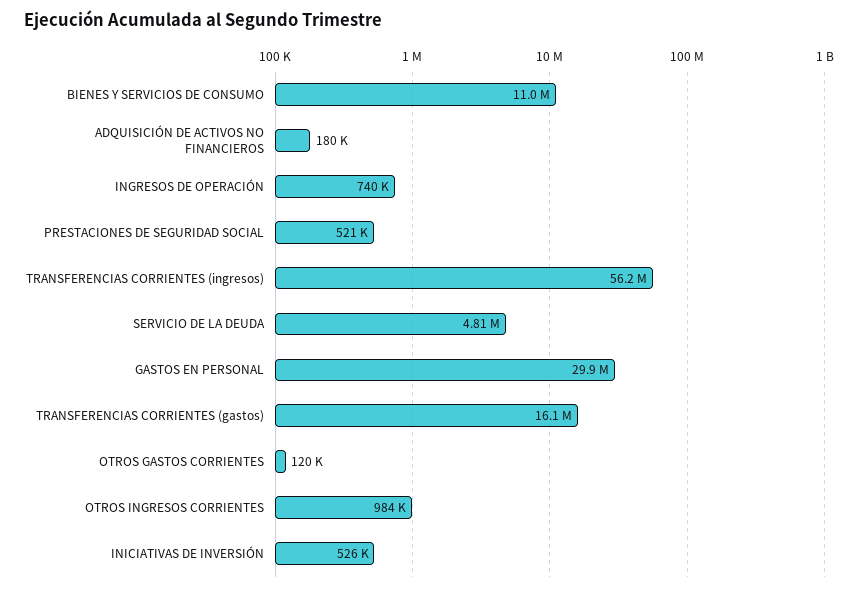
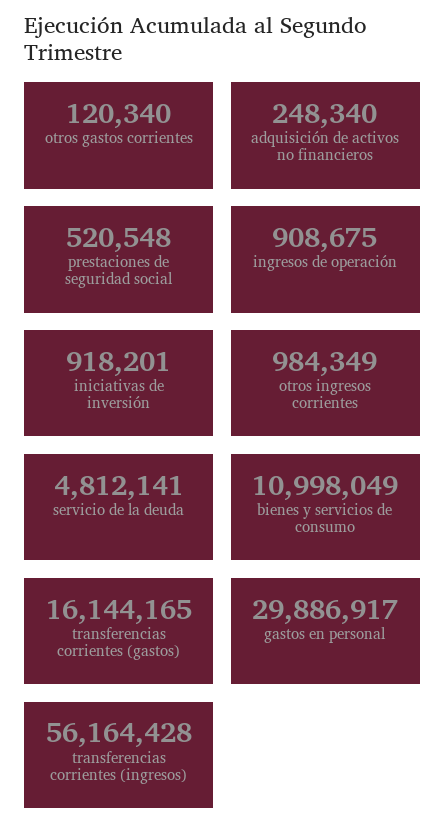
  {
    "BIENES Y SERVICIOS DE CONSUMO": 10998049,
-   "ADQUISICIÓN DE ACTIVOS NO FINANCIEROS": 180000,
+   "ADQUISICIÓN DE ACTIVOS NO FINANCIEROS": 248340,
-   "INGRESOS DE OPERACIÓN": 740000,
+   "INGRESOS DE OPERACIÓN": 908675,
    "PRESTACIONES DE SEGURIDAD SOCIAL": 520548,
    "TRANSFERENCIAS CORRIENTES (ingresos)": 56164428,
    "SERVICIO DE LA DEUDA": 4812141,
    "GASTOS EN PERSONAL": 29886917,
    "TRANSFERENCIAS CORRIENTES (gastos)": 16144165,
    "OTROS GASTOS CORRIENTES": 120340,
    "OTROS INGRESOS CORRIENTES": 984349,
-   "INICIATIVAS DE INVERSIÓN": 526000
+   "INICIATIVAS DE INVERSIÓN": 918201
  }

